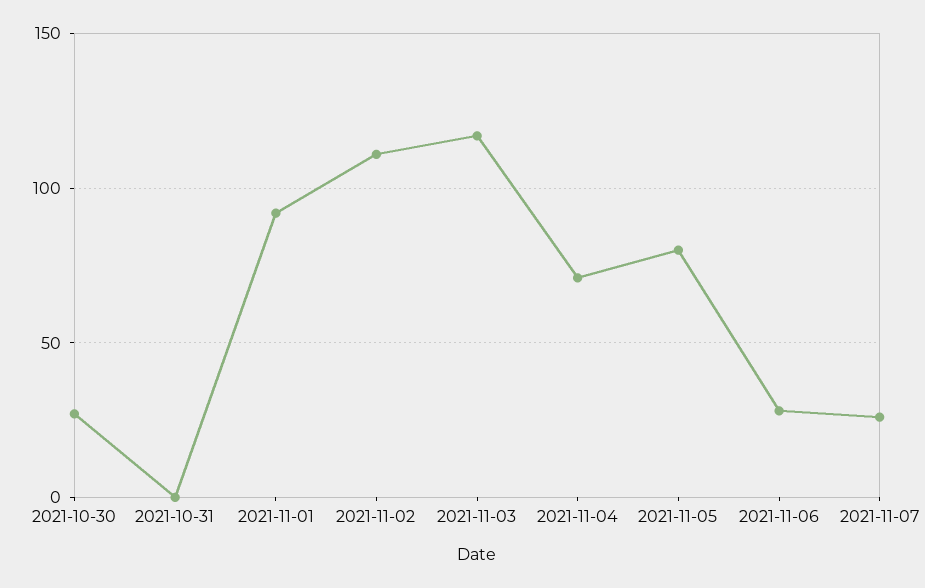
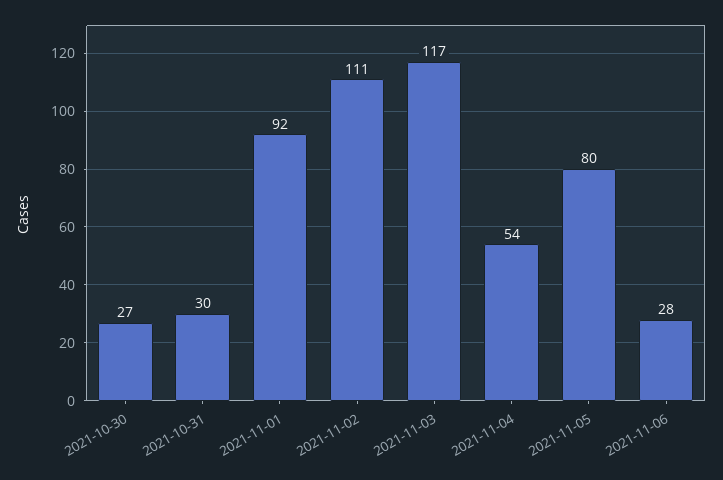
  {
    "2021-10-30": 27,
-   "2021-10-31": 0,
+   "2021-10-31": 30,
    "2021-11-01": 92,
    "2021-11-02": 111,
    "2021-11-03": 117,
-   "2021-11-04": 70,
+   "2021-11-04": 54,
    "2021-11-05": 80,
-   "2021-11-06": 28,
+   "2021-11-06": 28
-   "2021-11-07": 25
  }

